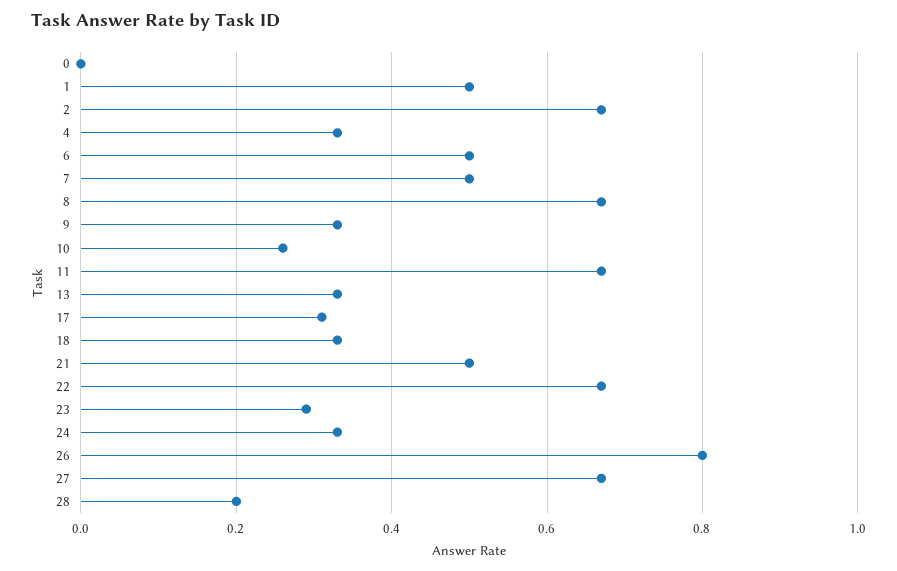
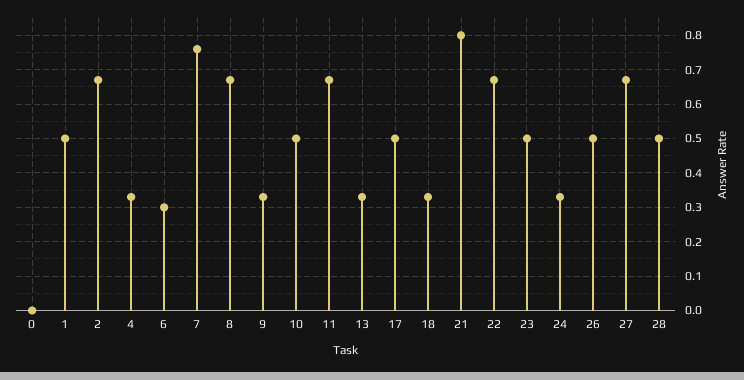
  {
    "0": 0,
    "1": 0.5,
    "2": 0.65,
    "4": 0.35,
-   "6": 0.5,
+   "6": 0.3,
-   "7": 0.5,
+   "7": 0.75,
    "8": 0.65,
    "9": 0.35,
-   "10": 0.25,
+   "10": 0.5,
    "11": 0.65,
    "13": 0.35,
-   "17": 0.3,
+   "17": 0.5,
    "18": 0.35,
-   "21": 0.5,
+   "21": 0.8,
    "22": 0.65,
-   "23": 0.3,
+   "23": 0.5,
    "24": 0.35,
-   "26": 0.8,
+   "26": 0.5,
    "27": 0.65,
-   "28": 0.2
+   "28": 0.5
  }

